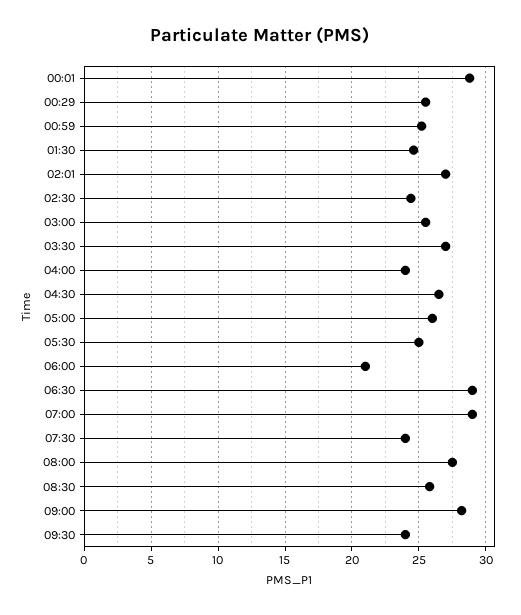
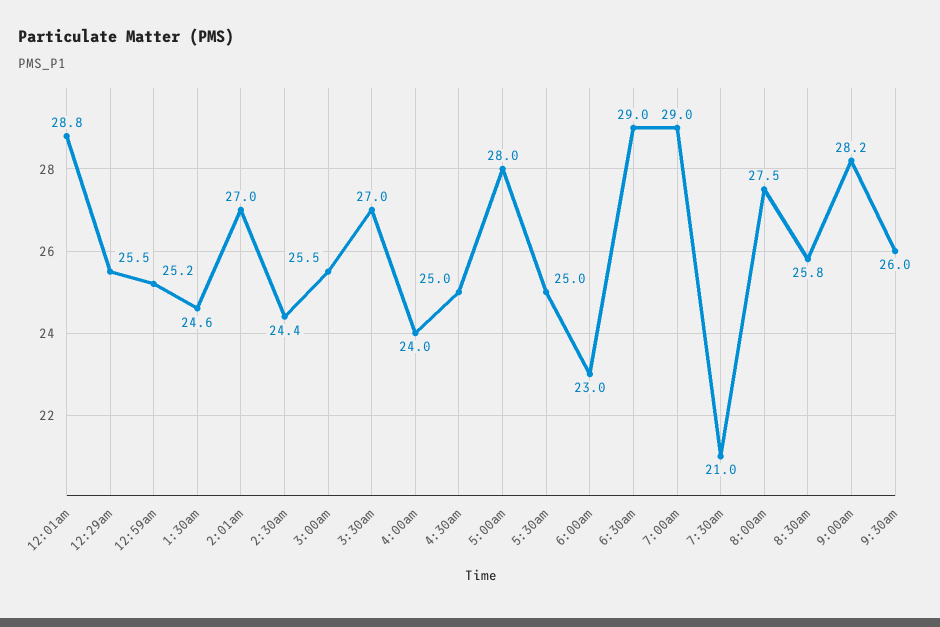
  {
    "00:01": 28.8,
    "00:29": 25.5,
    "00:59": 25.2,
    "01:30": 24.6,
    "02:01": 27,
    "02:30": 24.4,
    "03:00": 25.5,
    "03:30": 27,
    "04:00": 24,
-   "04:30": 26.5,
+   "04:30": 25,
-   "05:00": 26,
+   "05:00": 28,
    "05:30": 25,
-   "06:00": 21,
+   "06:00": 23,
    "06:30": 29,
    "07:00": 29,
-   "07:30": 24,
+   "07:30": 21,
    "08:00": 27.5,
    "08:30": 25.8,
    "09:00": 28.2,
-   "09:30": 24
+   "09:30": 26
  }

